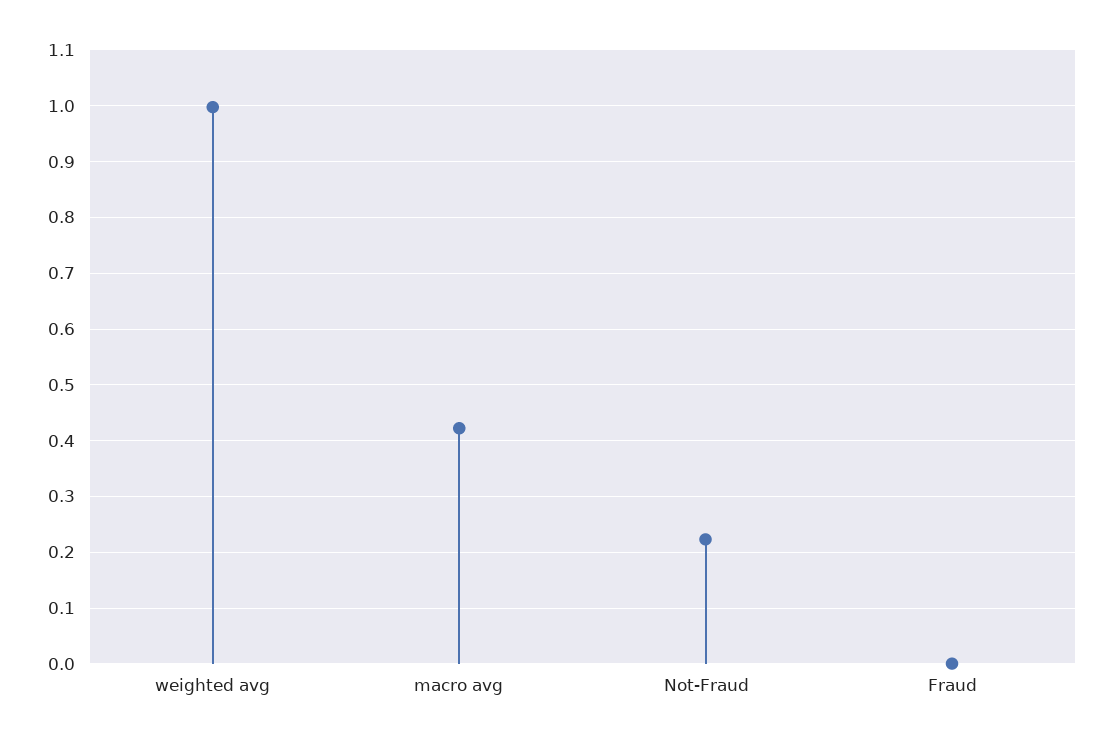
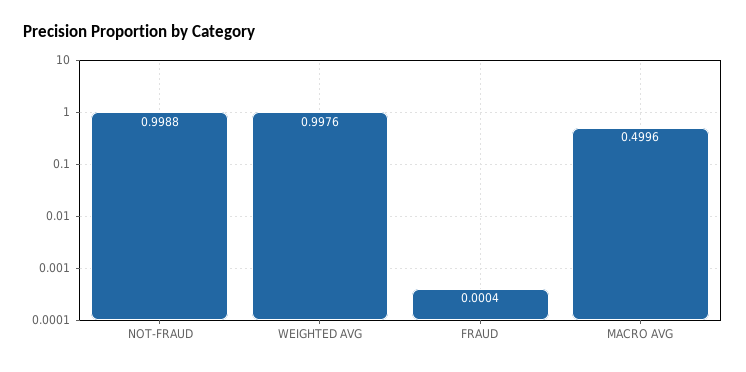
  {
    "weighted avg": 0.9976,
-   "macro avg": 0.42,
+   "macro avg": 0.4996,
-   "Not-Fraud": 0.22,
+   "Not-Fraud": 0.9988,
    "Fraud": 0.0004
  }

